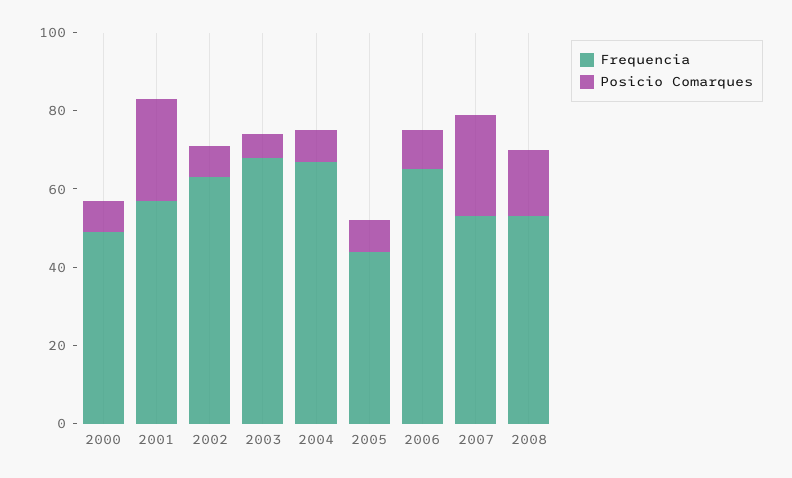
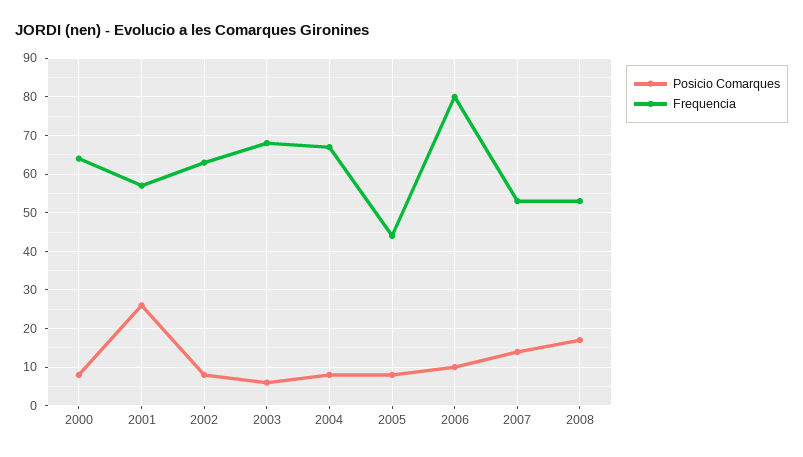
  {
    "Frequencia": {
-     "2000": 50,
+     "2000": 65,
      "2001": 55,
      "2002": 65,
      "2003": 70,
      "2004": 65,
      "2005": 45,
-     "2006": 65,
+     "2006": 80,
      "2007": 55,
      "2008": 55
    },
    "Posicio Comarques": {
      "2000": 10,
      "2001": 25,
      "2002": 10,
      "2003": 5,
      "2004": 10,
      "2005": 10,
      "2006": 10,
-     "2007": 25,
+     "2007": 15,
      "2008": 15
    }
  }

